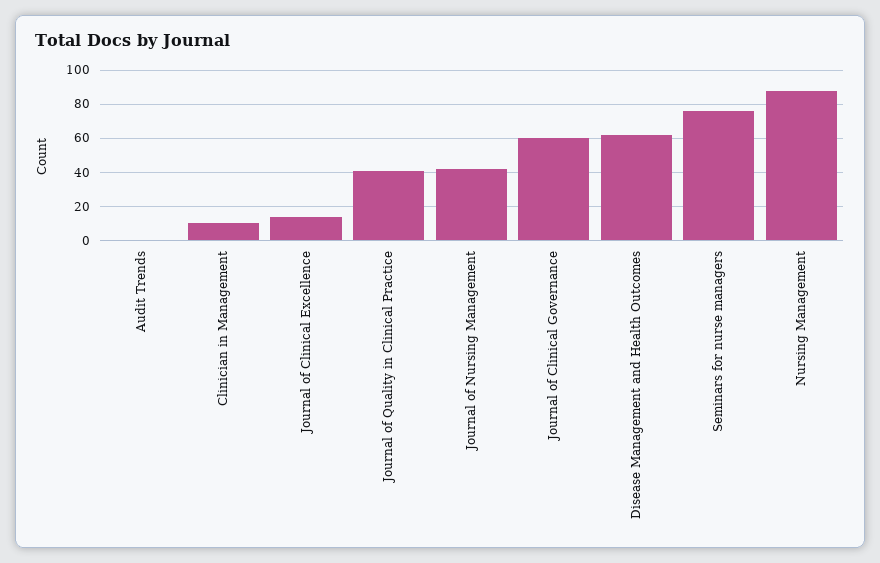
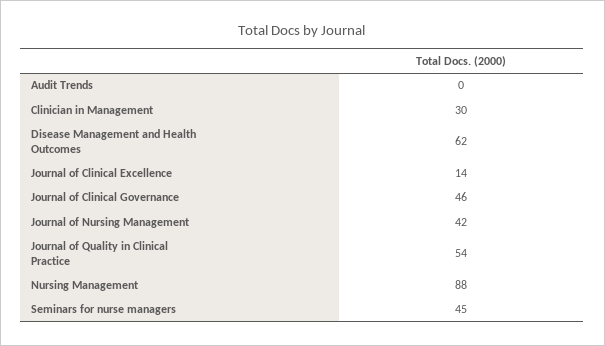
  {
    "Audit Trends": 0,
-   "Clinician in Management": 10,
+   "Clinician in Management": 30,
    "Journal of Clinical Excellence": 14,
-   "Journal of Quality in Clinical Practice": 40,
+   "Journal of Quality in Clinical Practice": 54,
    "Journal of Nursing Management": 42,
-   "Journal of Clinical Governance": 60,
+   "Journal of Clinical Governance": 46,
    "Disease Management and Health Outcomes": 62,
-   "Seminars for nurse managers": 75,
+   "Seminars for nurse managers": 45,
    "Nursing Management": 88
  }

